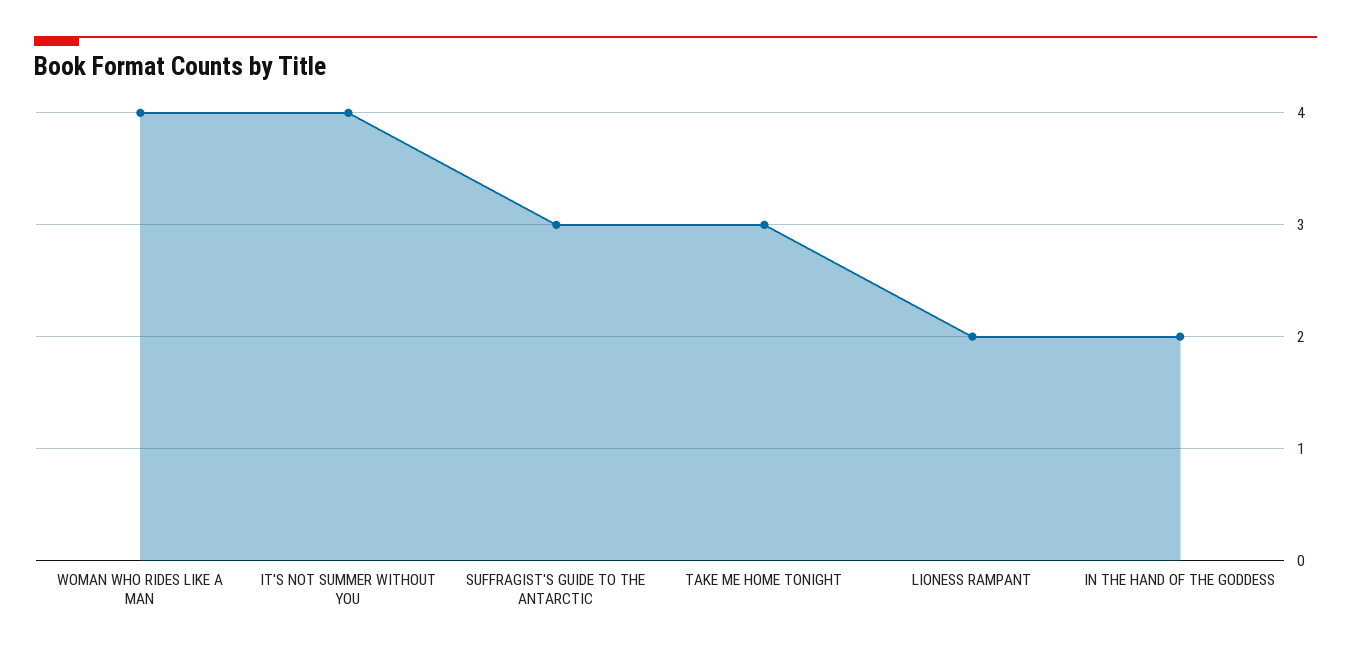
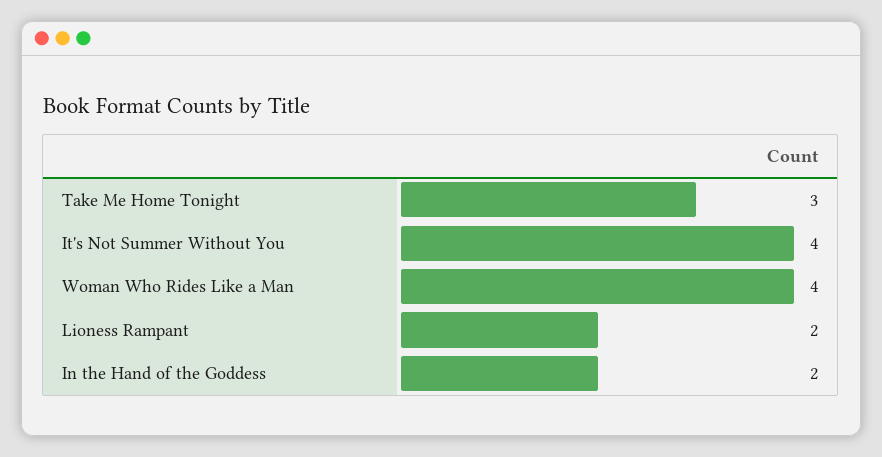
  {
    "WOMAN WHO RIDES LIKE A MAN": 4,
    "IT'S NOT SUMMER WITHOUT YOU": 4,
-   "SUFFRAGIST'S GUIDE TO THE ANTARCTIC": 3,
    "TAKE ME HOME TONIGHT": 3,
    "LIONESS RAMPANT": 2,
    "IN THE HAND OF THE GODDESS": 2
  }

